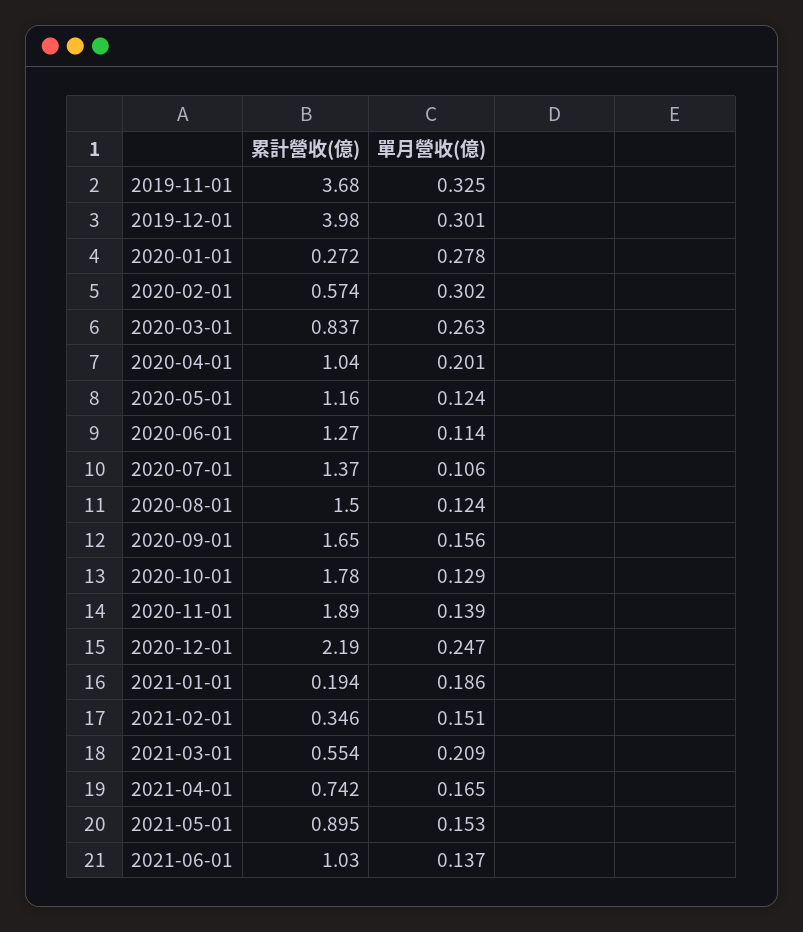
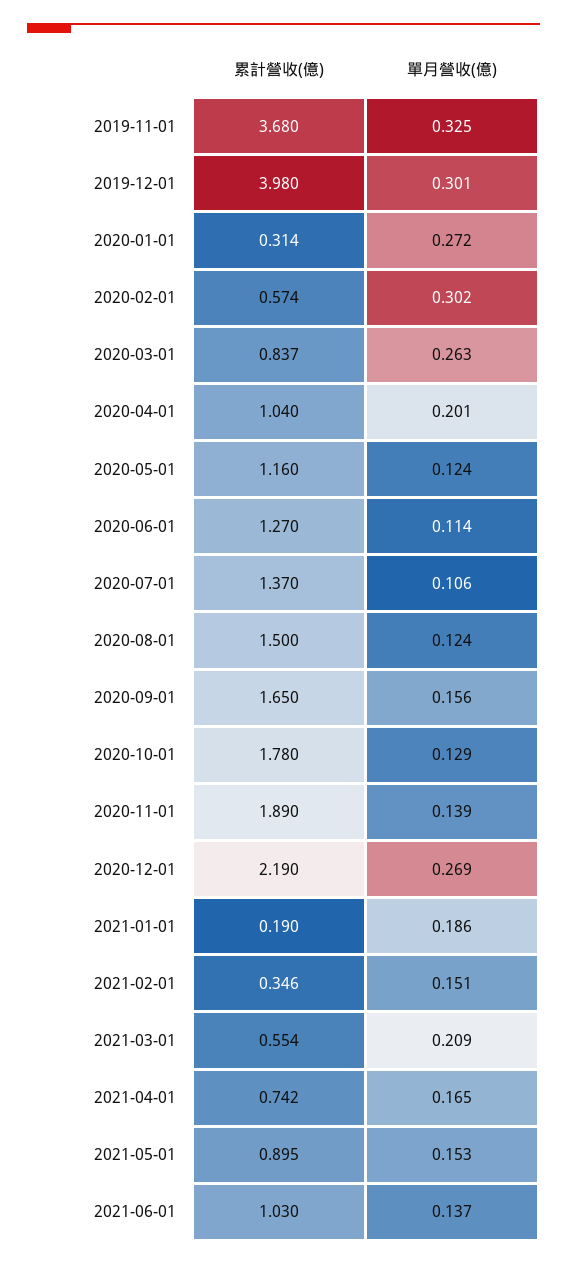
  {
    "累計營收(億)": {
      "2019-11-01": 3.68,
      "2019-12-01": 3.98,
-     "2020-01-01": 0.272,
+     "2020-01-01": 0.314,
      "2020-02-01": 0.574,
      "2020-03-01": 0.837,
      "2020-04-01": 1.04,
      "2020-05-01": 1.16,
      "2020-06-01": 1.27,
      "2020-07-01": 1.37,
      "2020-08-01": 1.5,
      "2020-09-01": 1.65,
      "2020-10-01": 1.78,
      "2020-11-01": 1.89,
      "2020-12-01": 2.19,
-     "2021-01-01": 0.194,
+     "2021-01-01": 0.19,
      "2021-02-01": 0.346,
      "2021-03-01": 0.554,
      "2021-04-01": 0.742,
      "2021-05-01": 0.895,
      "2021-06-01": 1.03
    },
    "單月營收(億)": {
      "2019-11-01": 0.325,
      "2019-12-01": 0.301,
-     "2020-01-01": 0.278,
+     "2020-01-01": 0.272,
      "2020-02-01": 0.302,
      "2020-03-01": 0.263,
      "2020-04-01": 0.201,
      "2020-05-01": 0.124,
      "2020-06-01": 0.114,
      "2020-07-01": 0.106,
      "2020-08-01": 0.124,
      "2020-09-01": 0.156,
      "2020-10-01": 0.129,
      "2020-11-01": 0.139,
-     "2020-12-01": 0.247,
+     "2020-12-01": 0.269,
      "2021-01-01": 0.186,
      "2021-02-01": 0.151,
      "2021-03-01": 0.209,
      "2021-04-01": 0.165,
      "2021-05-01": 0.153,
      "2021-06-01": 0.137
    }
  }

